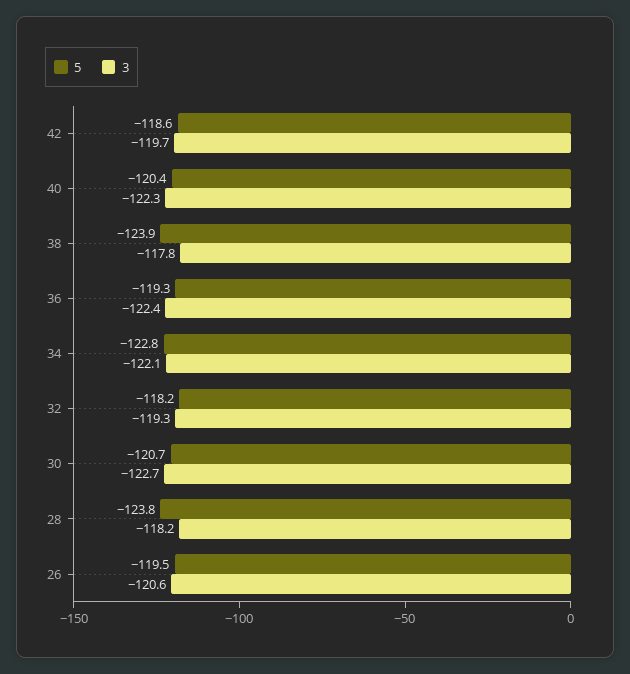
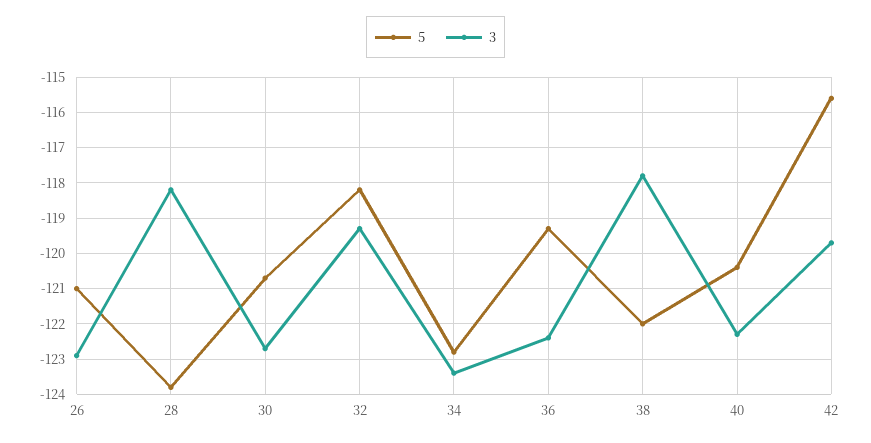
  {
    "5": {
-     "42": -118.6,
+     "42": -115.5,
      "40": -120.4,
-     "38": -123.9,
+     "38": -122,
      "36": -119.3,
      "34": -122.8,
      "32": -118.2,
      "30": -120.7,
      "28": -123.8,
-     "26": -119.5
+     "26": -121
    },
    "3": {
      "42": -119.7,
      "40": -122.3,
      "38": -117.8,
      "36": -122.4,
-     "34": -122.1,
+     "34": -123.5,
      "32": -119.3,
      "30": -122.7,
      "28": -118.2,
-     "26": -120.6
+     "26": -123
    }
  }

